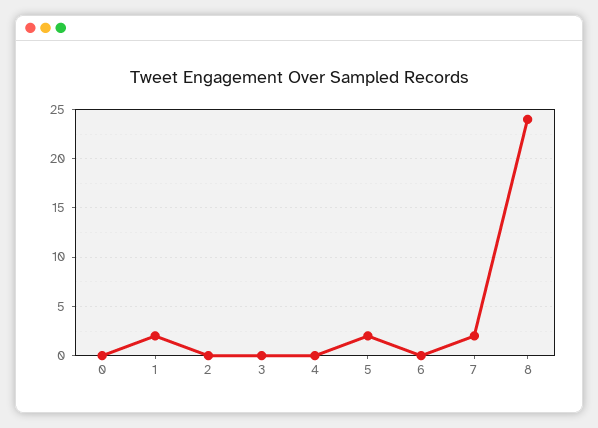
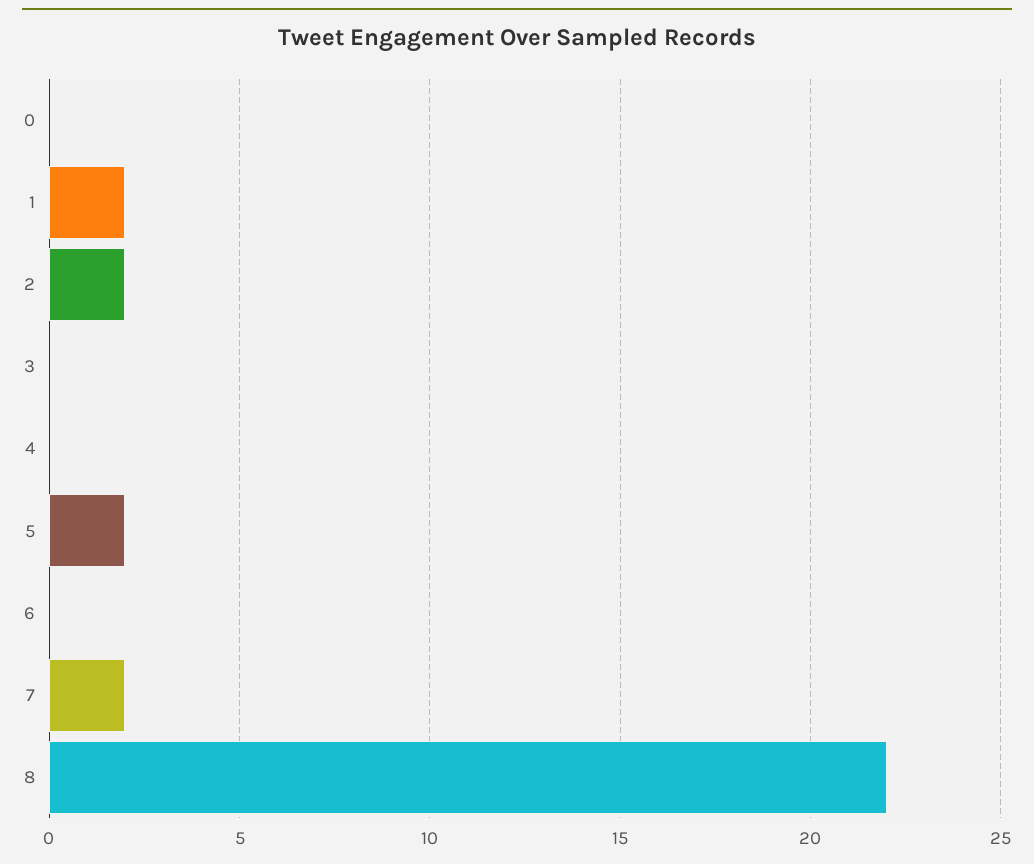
  {
    "0": 0,
    "1": 2,
-   "2": 0,
+   "2": 2,
    "3": 0,
    "4": 0,
    "5": 2,
    "6": 0,
    "7": 2,
-   "8": 24
+   "8": 22
  }

